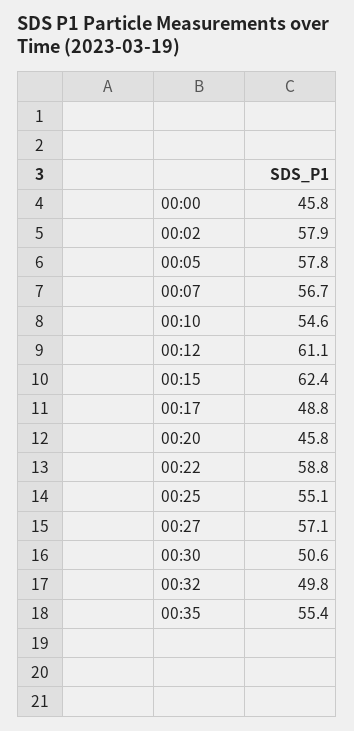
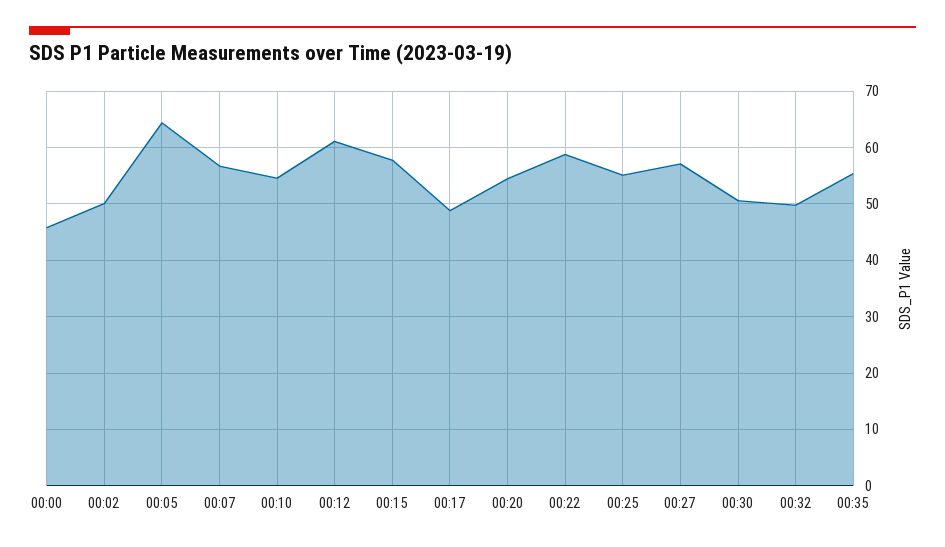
  {
    "00:00": 45.8,
-   "00:02": 57.9,
+   "00:02": 50,
-   "00:05": 57.8,
+   "00:05": 64,
    "00:07": 56.7,
    "00:10": 54.6,
    "00:12": 61.1,
-   "00:15": 62.4,
+   "00:15": 58,
    "00:17": 48.8,
-   "00:20": 45.8,
+   "00:20": 54,
    "00:22": 58.8,
    "00:25": 55.1,
    "00:27": 57.1,
    "00:30": 50.6,
    "00:32": 49.8,
    "00:35": 55.4
  }

